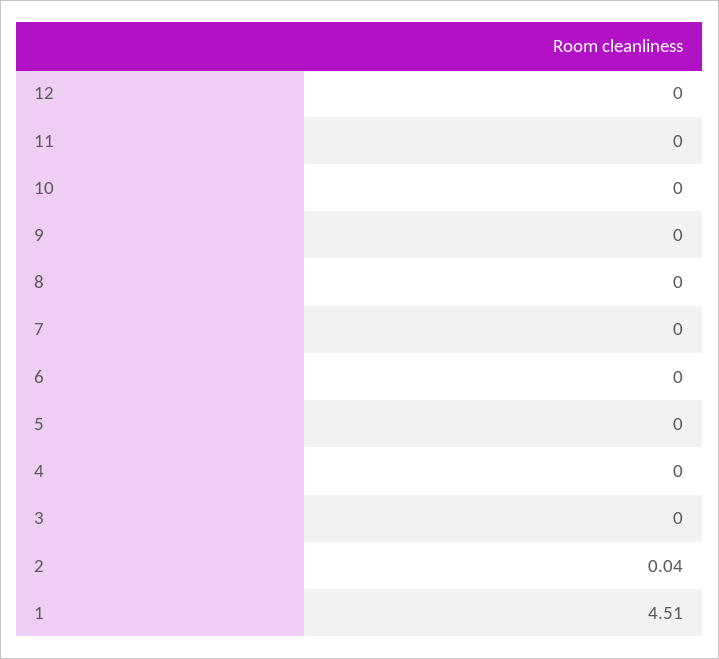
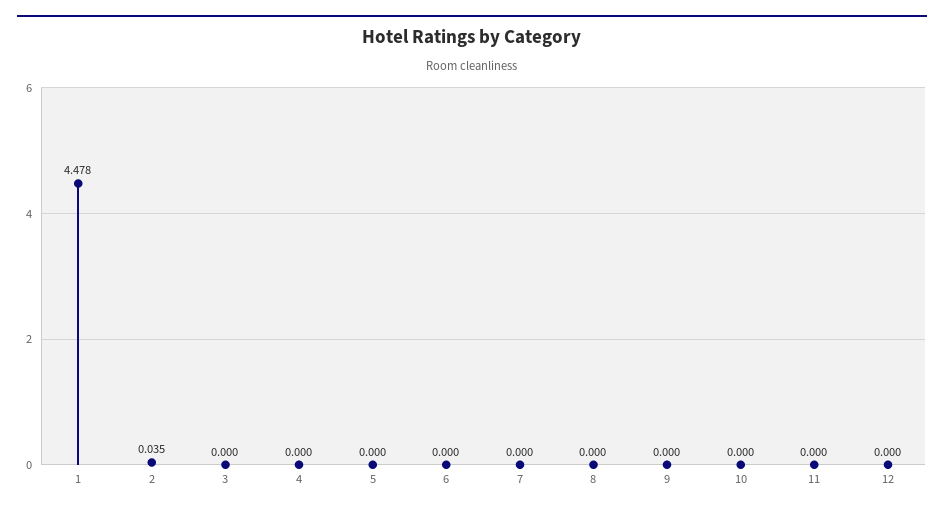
  {
    "12": 0,
    "11": 0,
    "10": 0,
    "9": 0,
    "8": 0,
    "7": 0,
    "6": 0,
    "5": 0,
    "4": 0,
    "3": 0,
    "2": 0.035,
-   "1": 4.51
+   "1": 4.478
  }

